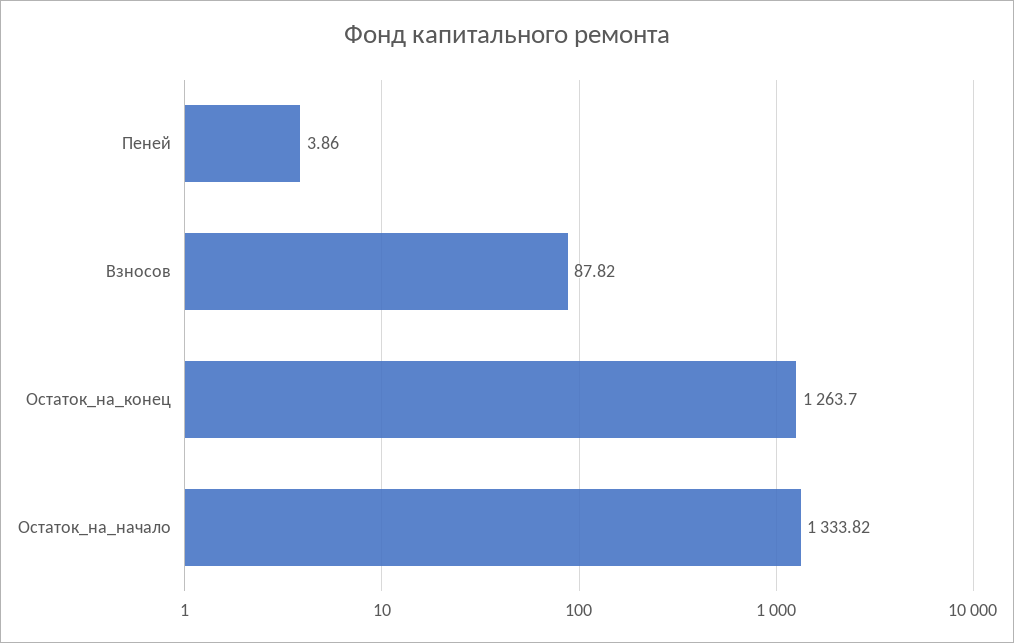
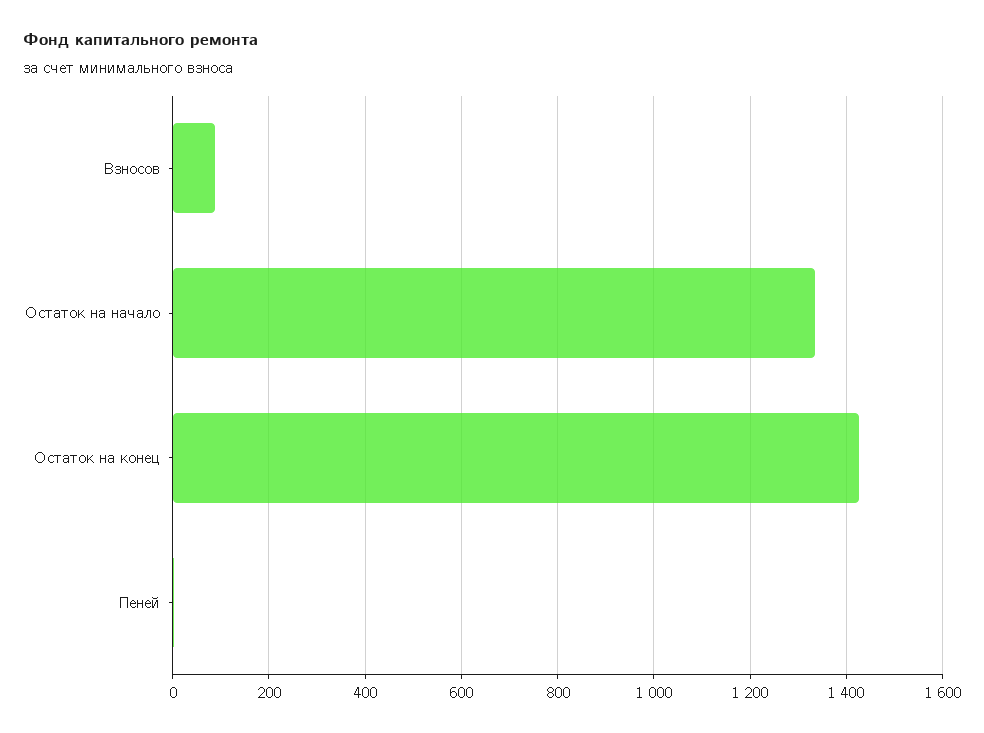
  {
    "Пеней": 3.86,
    "Взносов": 87.82,
-   "Остаток_на_конец": 1263.7,
+   "Остаток_на_конец": 1420,
    "Остаток_на_начало": 1333.82
  }

